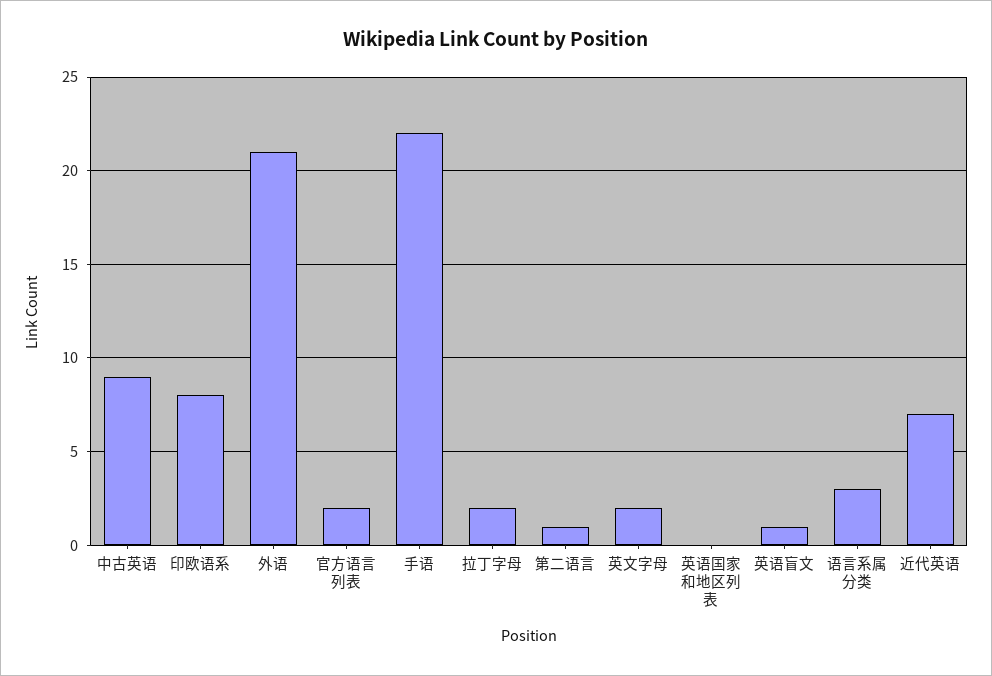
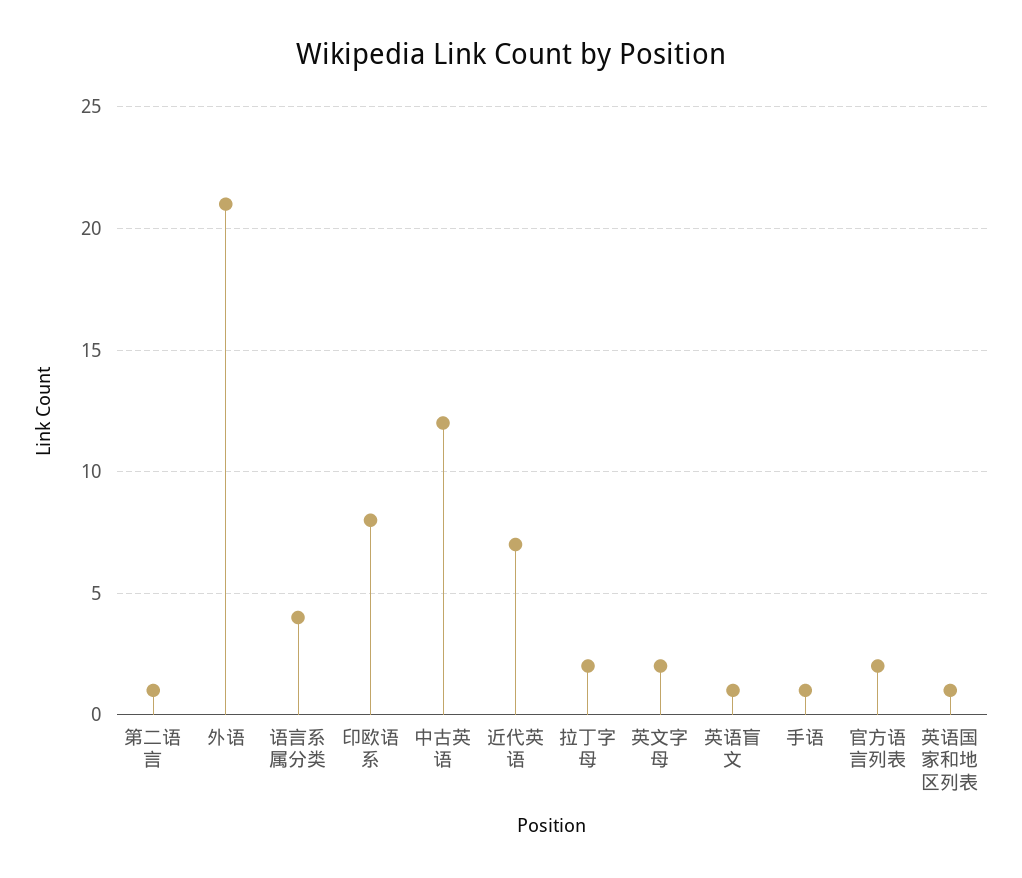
  {
-   "中古英语": 9,
+   "中古英语": 12,
    "印欧语系": 8,
    "外语": 21,
    "官方语言列表": 2,
-   "手语": 22,
+   "手语": 1,
    "拉丁字母": 2,
    "第二语言": 1,
    "英文字母": 2,
-   "英语国家和地区列表": 0,
+   "英语国家和地区列表": 1,
    "英语盲文": 1,
-   "语言系属分类": 3,
+   "语言系属分类": 4,
    "近代英语": 7
  }

